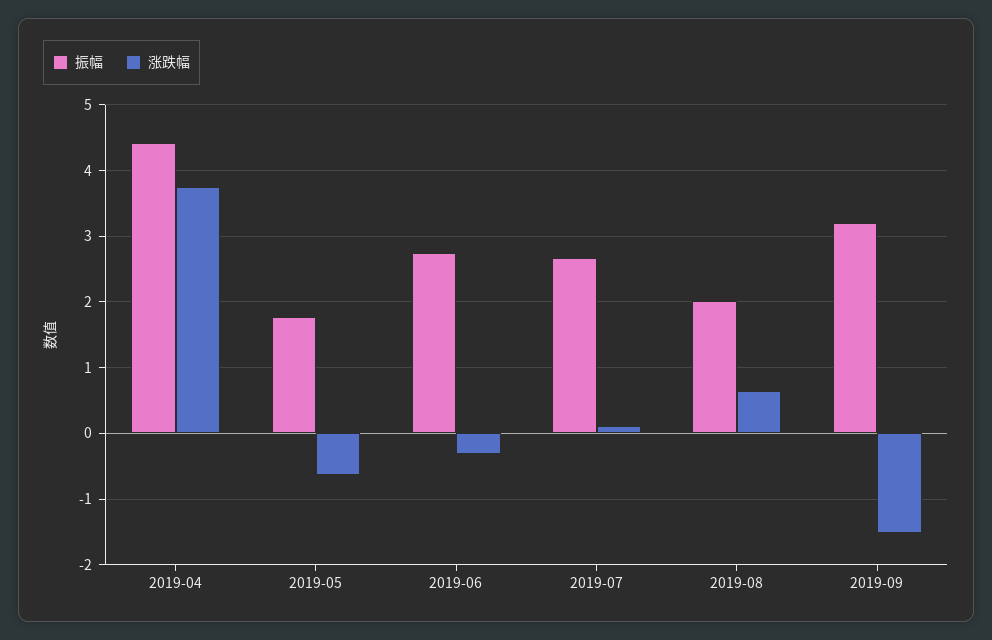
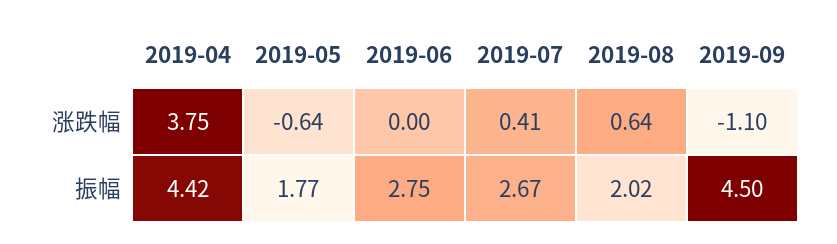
  {
    "振幅": {
      "2019-04": 4.42,
      "2019-05": 1.77,
      "2019-06": 2.75,
      "2019-07": 2.67,
      "2019-08": 2.02,
-     "2019-09": 3.2
+     "2019-09": 4.5
    },
    "涨跌幅": {
      "2019-04": 3.75,
      "2019-05": -0.64,
-     "2019-06": -0.3,
+     "2019-06": 0,
-     "2019-07": 0.1,
+     "2019-07": 0.41,
      "2019-08": 0.64,
-     "2019-09": -1.5
+     "2019-09": -1.1
    }
  }

